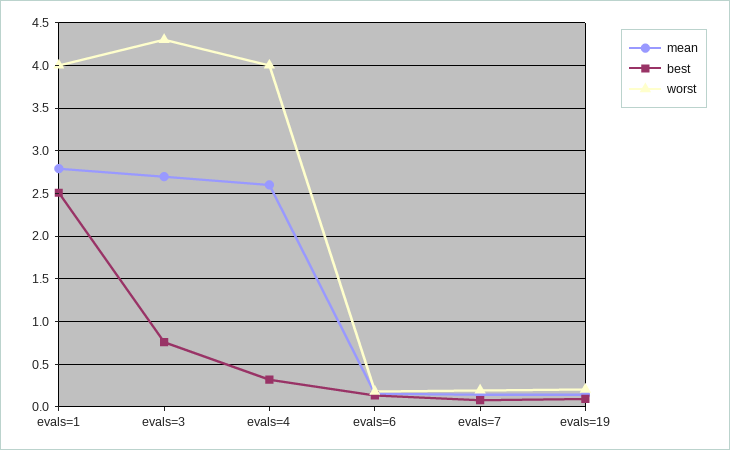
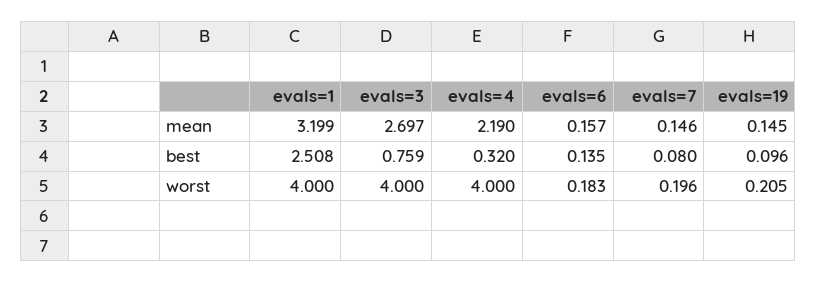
  {
    "mean": {
-     "evals=1": 2.8,
+     "evals=1": 3.199,
      "evals=3": 2.697,
-     "evals=4": 2.6,
+     "evals=4": 2.19,
      "evals=6": 0.157,
      "evals=7": 0.146,
      "evals=19": 0.145
    },
    "best": {
      "evals=1": 2.508,
      "evals=3": 0.759,
      "evals=4": 0.32,
      "evals=6": 0.135,
      "evals=7": 0.08,
      "evals=19": 0.096
    },
    "worst": {
      "evals=1": 4,
-     "evals=3": 4.3,
+     "evals=3": 4,
      "evals=4": 4,
      "evals=6": 0.183,
      "evals=7": 0.196,
      "evals=19": 0.205
    }
  }

